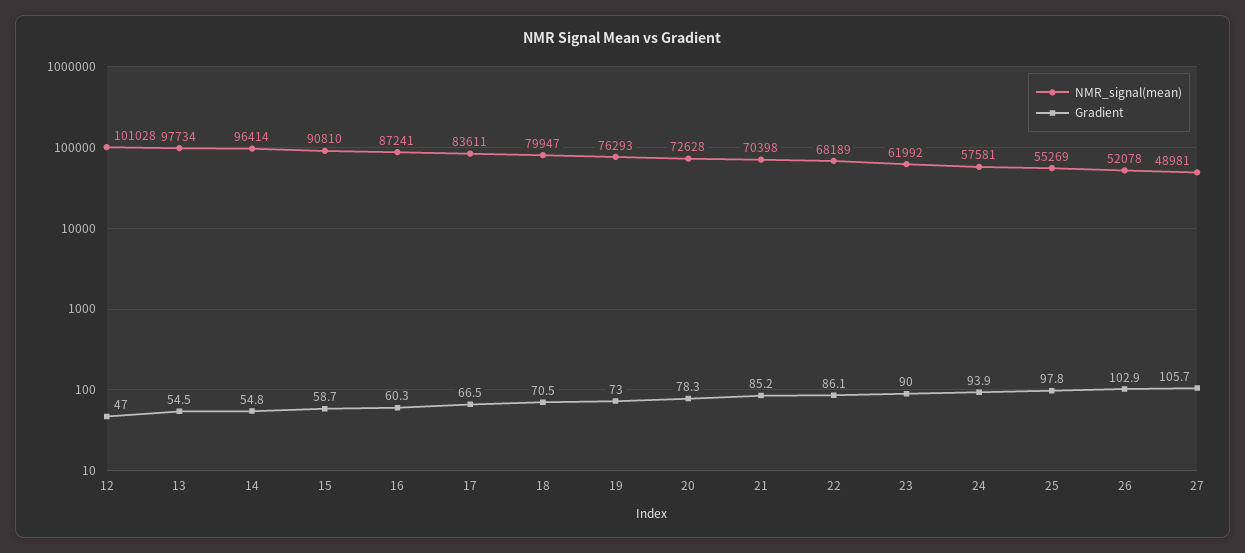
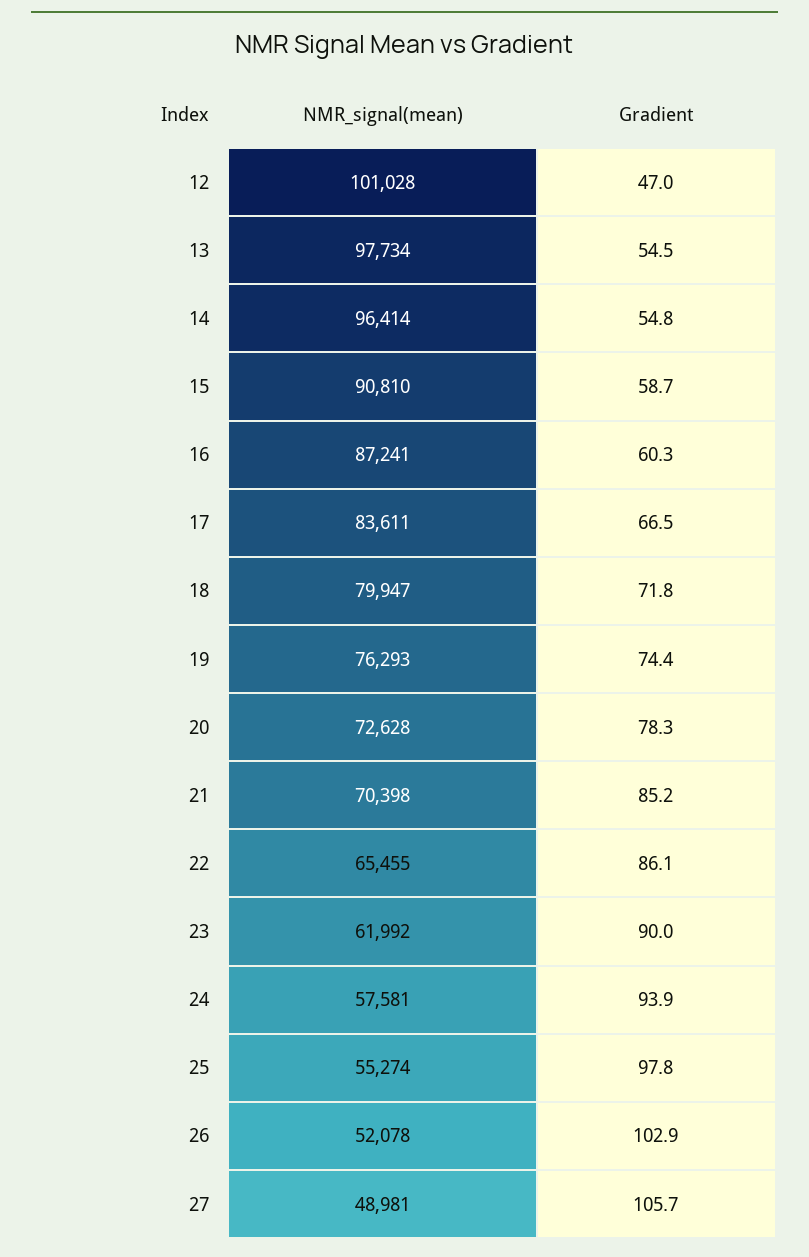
  {
    "NMR_signal(mean)": {
      "12": 101028,
      "13": 97734,
      "14": 96414,
      "15": 90810,
      "16": 87241,
      "17": 83611,
      "18": 79947,
      "19": 76293,
      "20": 72628,
      "21": 70398,
-     "22": 68189,
+     "22": 65455,
      "23": 61992,
      "24": 57581,
-     "25": 55269,
+     "25": 55274,
      "26": 52078,
      "27": 48981
    },
    "Gradient": {
      "12": 47,
      "13": 54.5,
      "14": 54.8,
      "15": 58.7,
      "16": 60.3,
      "17": 66.5,
-     "18": 70.5,
+     "18": 71.8,
-     "19": 73,
+     "19": 74.4,
      "20": 78.3,
      "21": 85.2,
      "22": 86.1,
      "23": 90,
      "24": 93.9,
      "25": 97.8,
      "26": 102.9,
      "27": 105.7
    }
  }

